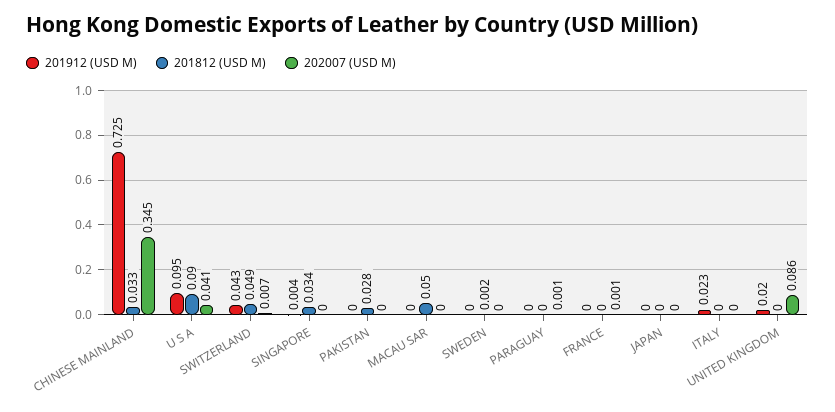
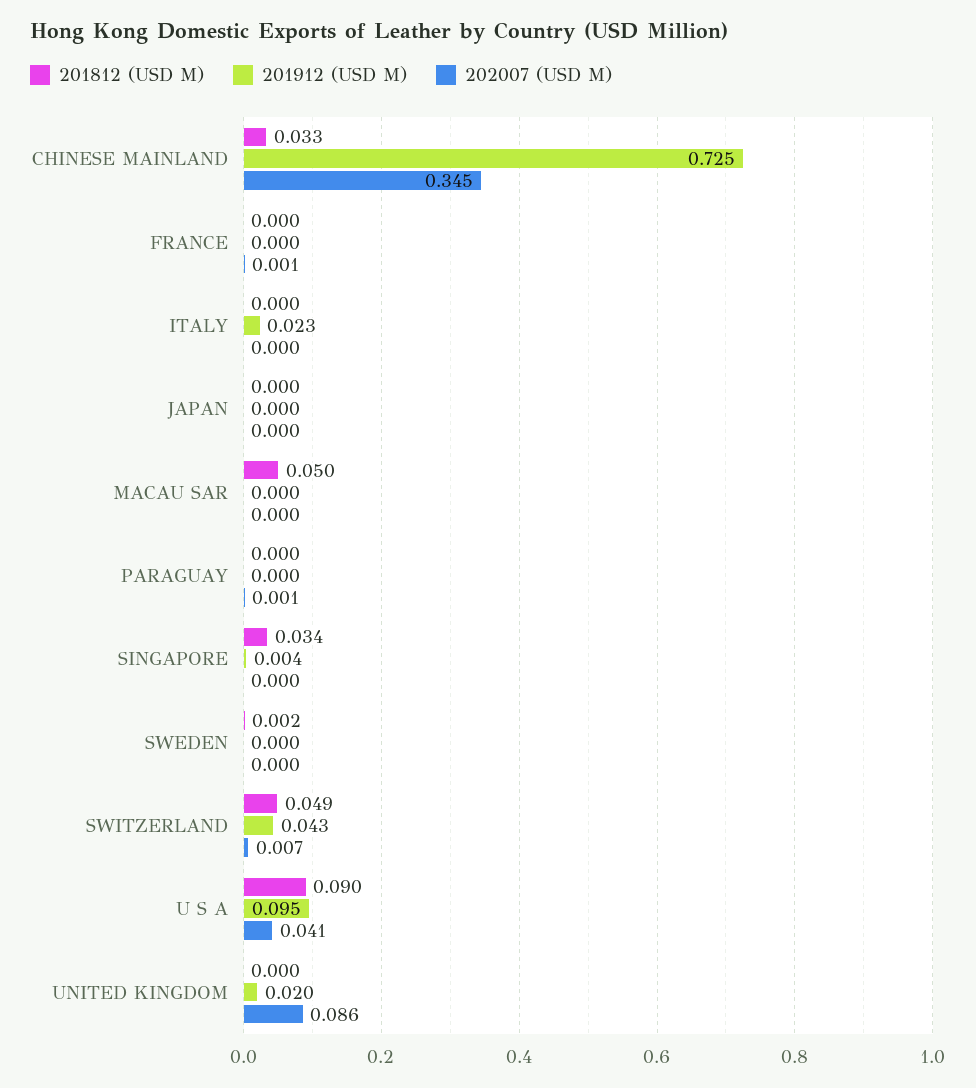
  {
    "201912 (USD M)": {
      "CHINESE MAINLAND": 0.725,
      "U S A": 0.095,
      "SWITZERLAND": 0.043,
      "SINGAPORE": 0.004,
-     "PAKISTAN": 0,
      "MACAU SAR": 0,
      "SWEDEN": 0,
      "PARAGUAY": 0,
      "FRANCE": 0,
      "JAPAN": 0,
      "ITALY": 0.023,
      "UNITED KINGDOM": 0.02
    },
    "201812 (USD M)": {
      "CHINESE MAINLAND": 0.033,
      "U S A": 0.09,
      "SWITZERLAND": 0.049,
      "SINGAPORE": 0.034,
-     "PAKISTAN": 0.028,
      "MACAU SAR": 0.05,
      "SWEDEN": 0.002,
      "PARAGUAY": 0,
      "FRANCE": 0,
      "JAPAN": 0,
      "ITALY": 0,
      "UNITED KINGDOM": 0
    },
    "202007 (USD M)": {
      "CHINESE MAINLAND": 0.345,
      "U S A": 0.041,
      "SWITZERLAND": 0.007,
      "SINGAPORE": 0,
-     "PAKISTAN": 0,
      "MACAU SAR": 0,
      "SWEDEN": 0,
      "PARAGUAY": 0.001,
      "FRANCE": 0.001,
      "JAPAN": 0,
      "ITALY": 0,
      "UNITED KINGDOM": 0.086
    }
  }

